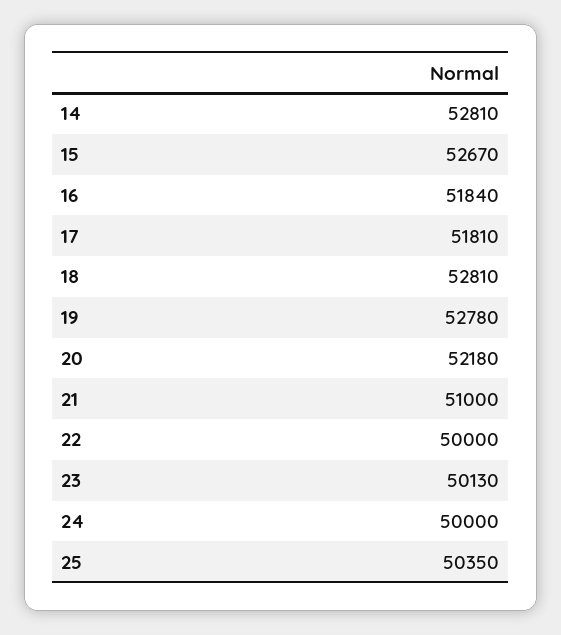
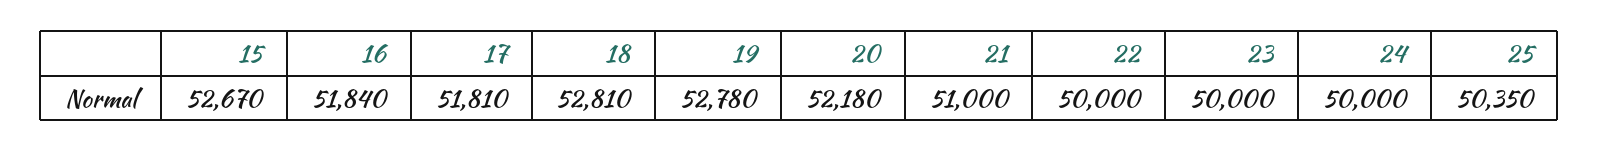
  {
-   "14": 52810,
    "15": 52670,
    "16": 51840,
    "17": 51810,
    "18": 52810,
    "19": 52780,
    "20": 52180,
    "21": 51000,
    "22": 50000,
-   "23": 50130,
+   "23": 50000,
    "24": 50000,
    "25": 50350
  }

